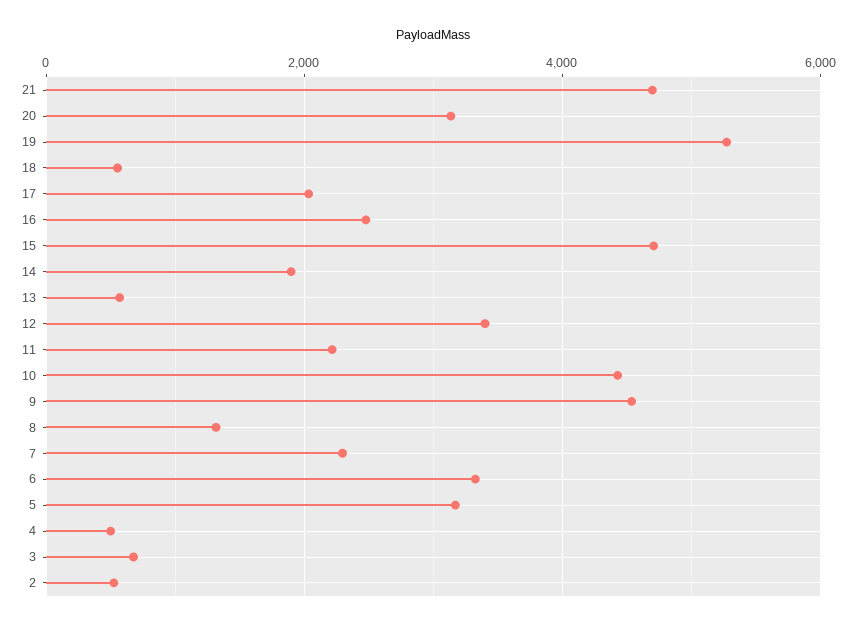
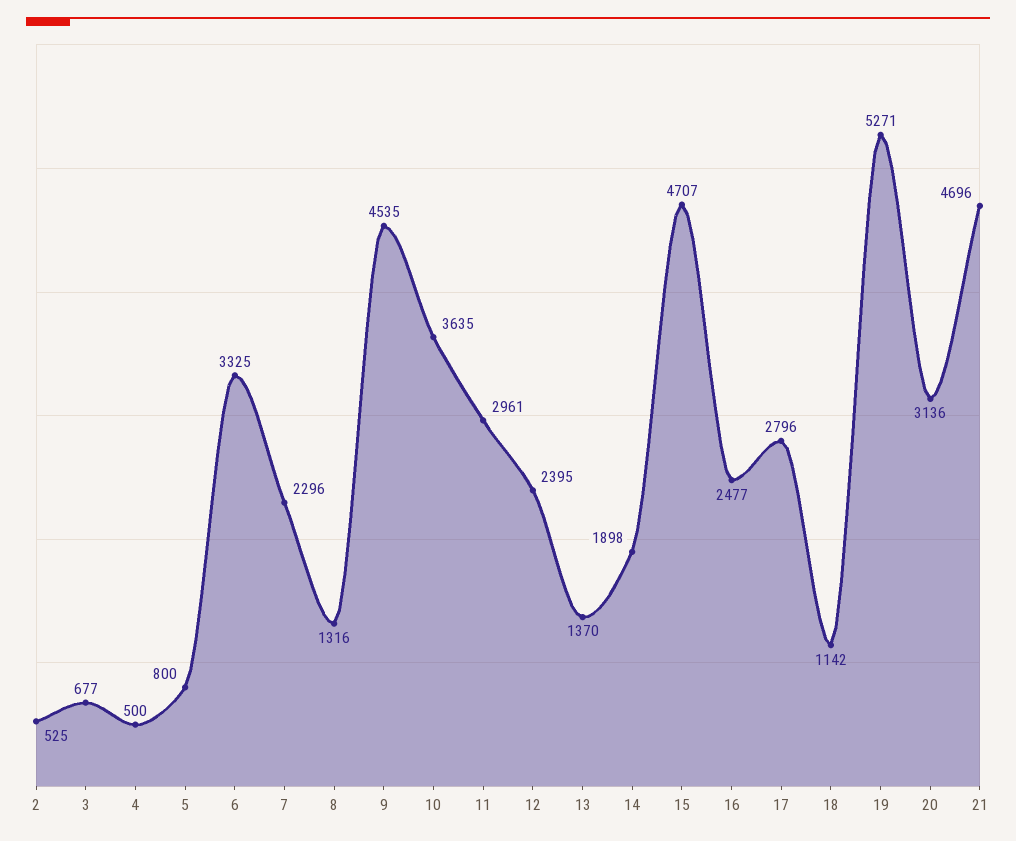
  {
    "21": 4696,
    "20": 3136,
    "19": 5271,
-   "18": 600,
+   "18": 1142,
-   "17": 2000,
+   "17": 2796,
    "16": 2477,
    "15": 4707,
    "14": 1898,
-   "13": 600,
+   "13": 1370,
-   "12": 3400,
+   "12": 2395,
-   "11": 2200,
+   "11": 2961,
-   "10": 4400,
+   "10": 3635,
    "9": 4535,
    "8": 1316,
    "7": 2296,
    "6": 3325,
-   "5": 3200,
+   "5": 800,
    "4": 500,
    "3": 677,
    "2": 525
  }

